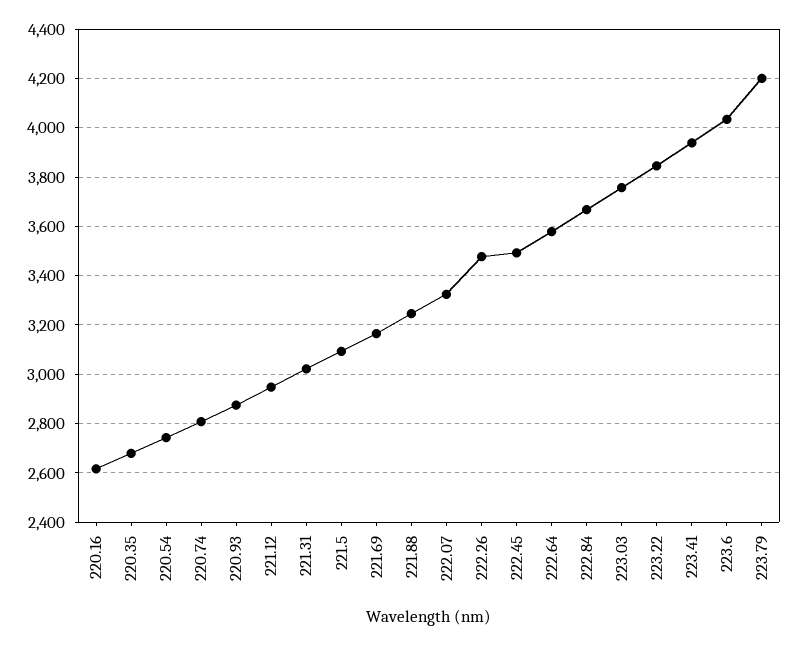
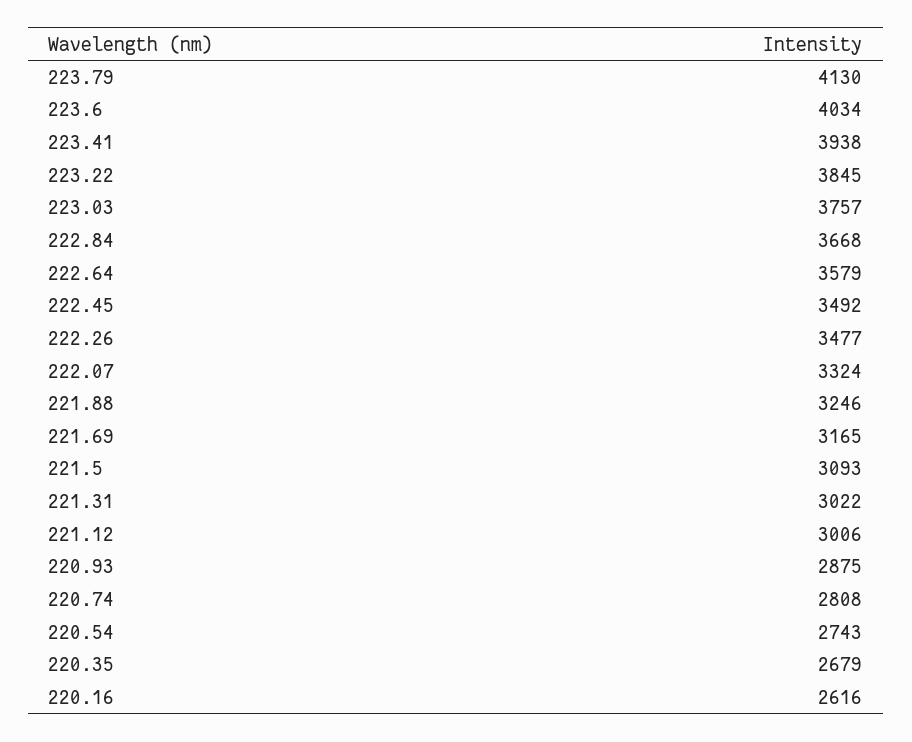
  {
    "220.16": 2616,
    "220.35": 2679,
    "220.54": 2743,
    "220.74": 2808,
    "220.93": 2875,
-   "221.12": 2950,
+   "221.12": 3006,
    "221.31": 3022,
    "221.5": 3093,
    "221.69": 3165,
    "221.88": 3246,
    "222.07": 3324,
    "222.26": 3477,
    "222.45": 3492,
    "222.64": 3579,
    "222.84": 3668,
    "223.03": 3757,
    "223.22": 3845,
    "223.41": 3938,
    "223.6": 4034,
-   "223.79": 4200
+   "223.79": 4130
  }

